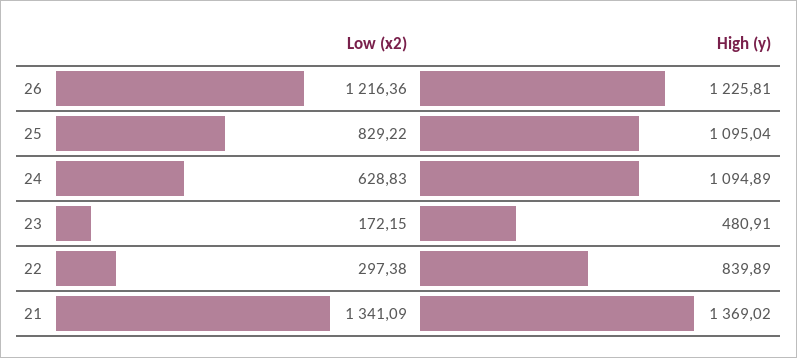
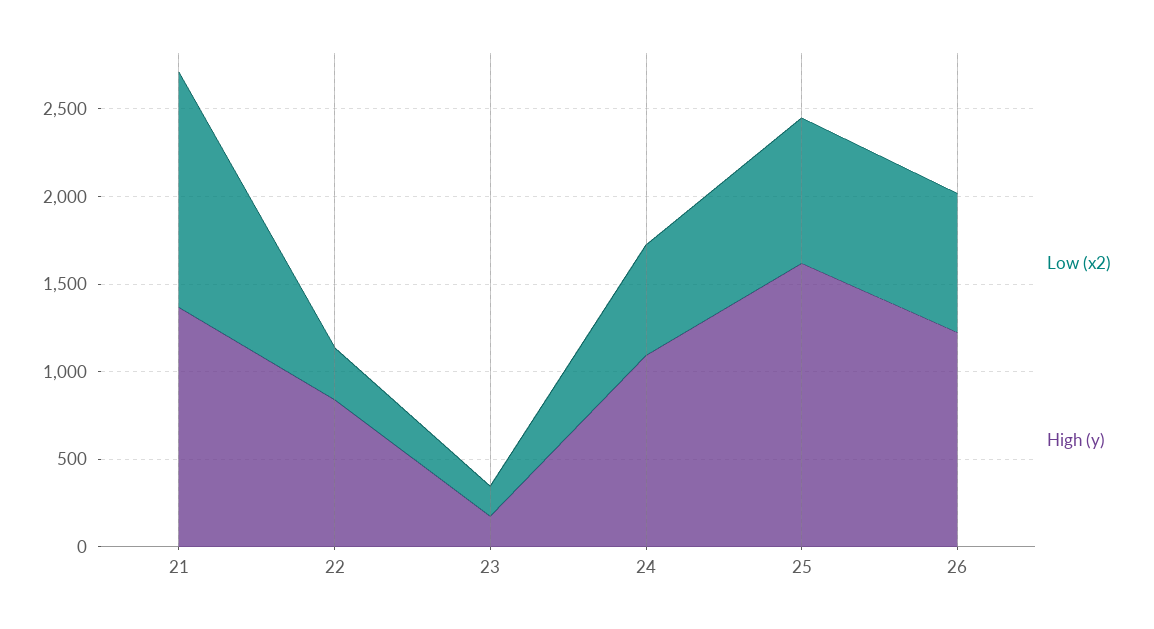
  {
    "Low (x2)": {
-     "26": 1216.36,
+     "26": 800,
      "25": 829.22,
      "24": 628.83,
      "23": 172.15,
      "22": 297.38,
      "21": 1341.09
    },
    "High (y)": {
      "26": 1225.81,
-     "25": 1095.04,
+     "25": 1600,
      "24": 1094.89,
-     "23": 480.91,
+     "23": 200,
      "22": 839.89,
      "21": 1369.02
    }
  }

